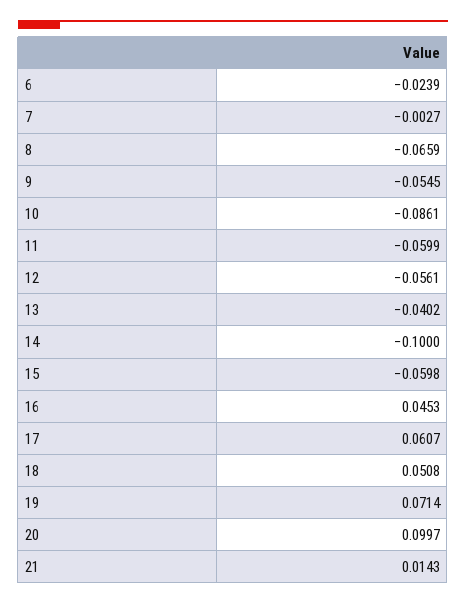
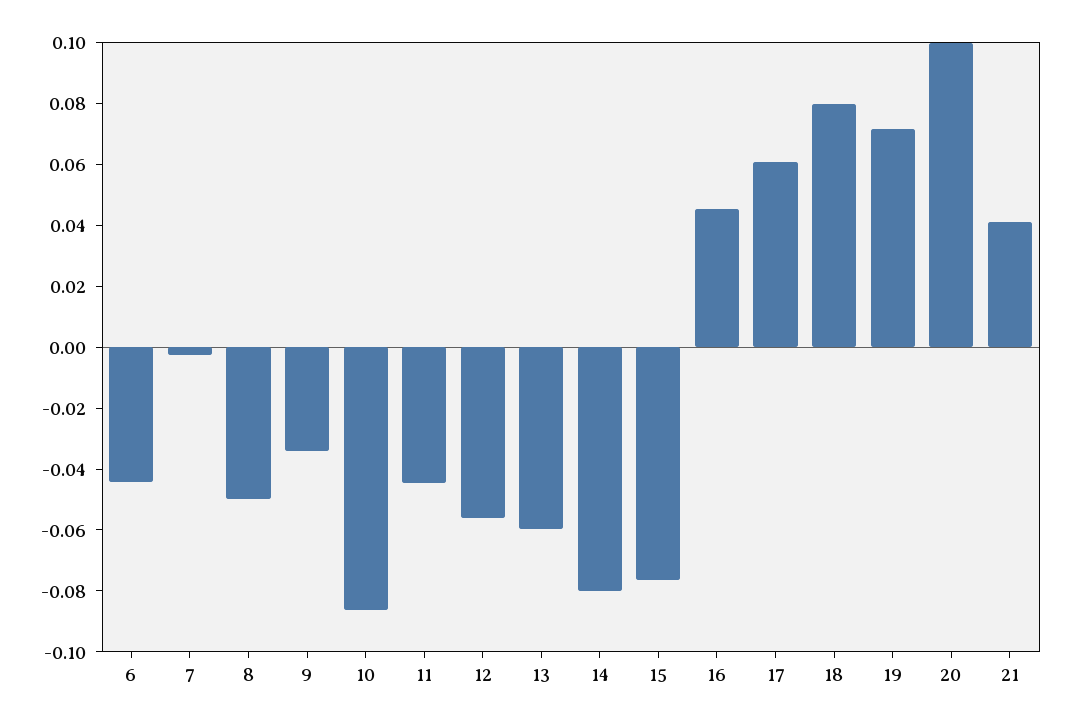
  {
-   "6": -0.0239,
+   "6": -0.045,
    "7": -0.0027,
-   "8": -0.0659,
+   "8": -0.05,
-   "9": -0.0545,
+   "9": -0.035,
    "10": -0.0861,
-   "11": -0.0599,
+   "11": -0.045,
    "12": -0.0561,
-   "13": -0.0402,
+   "13": -0.06,
-   "14": -0.1,
+   "14": -0.08,
-   "15": -0.0598,
+   "15": -0.075,
    "16": 0.0453,
    "17": 0.0607,
-   "18": 0.0508,
+   "18": 0.08,
    "19": 0.0714,
    "20": 0.0997,
-   "21": 0.0143
+   "21": 0.04
  }

